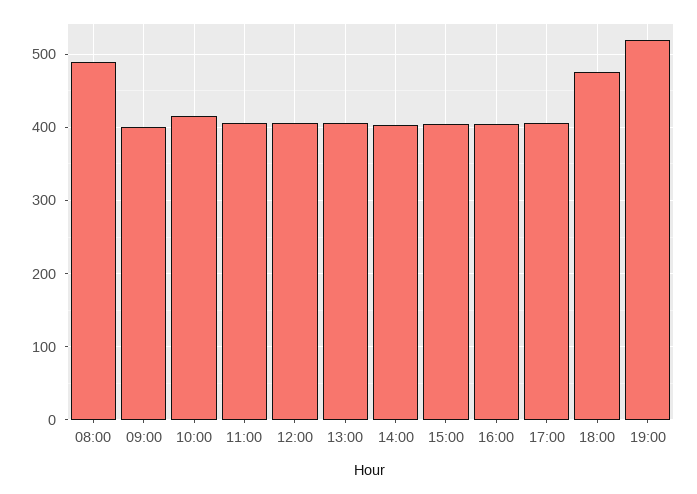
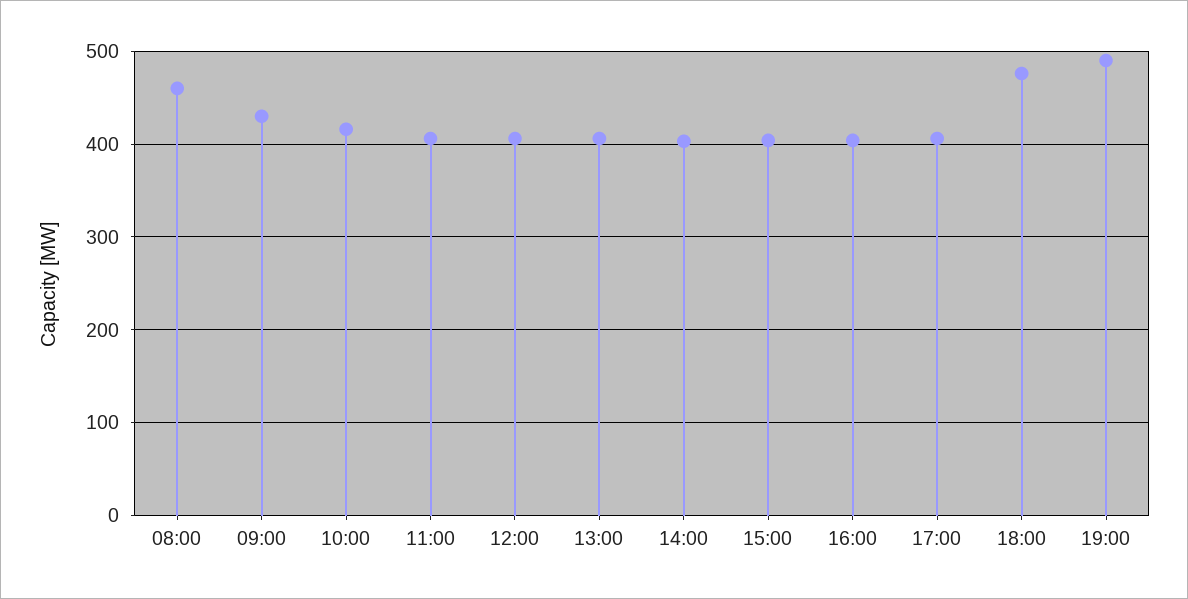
  {
-   "08:00": 490,
+   "08:00": 460,
-   "09:00": 400,
+   "09:00": 430,
    "10:00": 420,
    "11:00": 410,
    "12:00": 410,
    "13:00": 410,
    "14:00": 400,
    "15:00": 400,
    "16:00": 400,
    "17:00": 410,
    "18:00": 480,
-   "19:00": 520
+   "19:00": 490
  }

